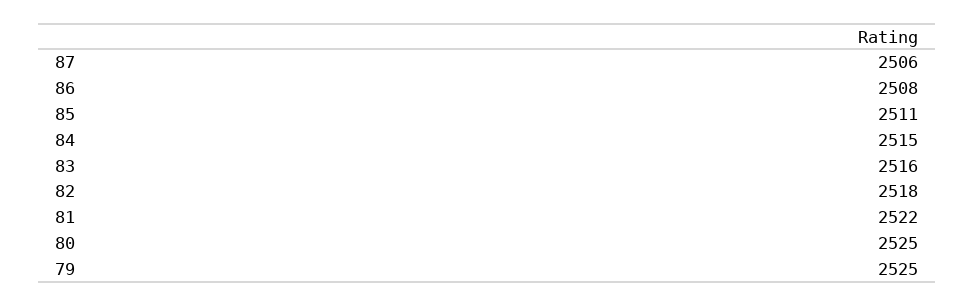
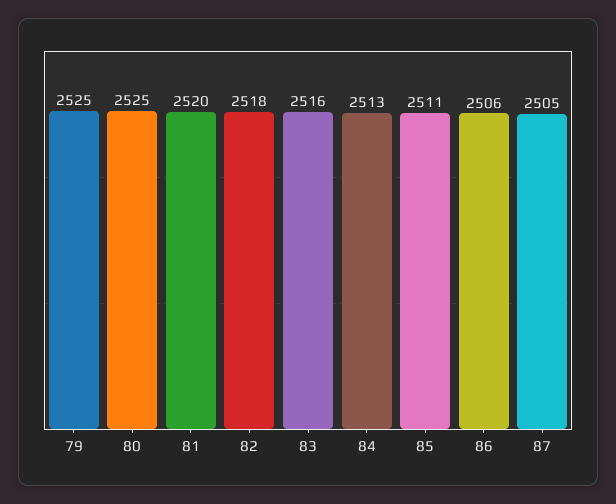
  {
-   "87": 2506,
+   "87": 2505,
-   "86": 2508,
+   "86": 2506,
    "85": 2511,
-   "84": 2515,
+   "84": 2513,
    "83": 2516,
    "82": 2518,
-   "81": 2522,
+   "81": 2520,
    "80": 2525,
    "79": 2525
  }

